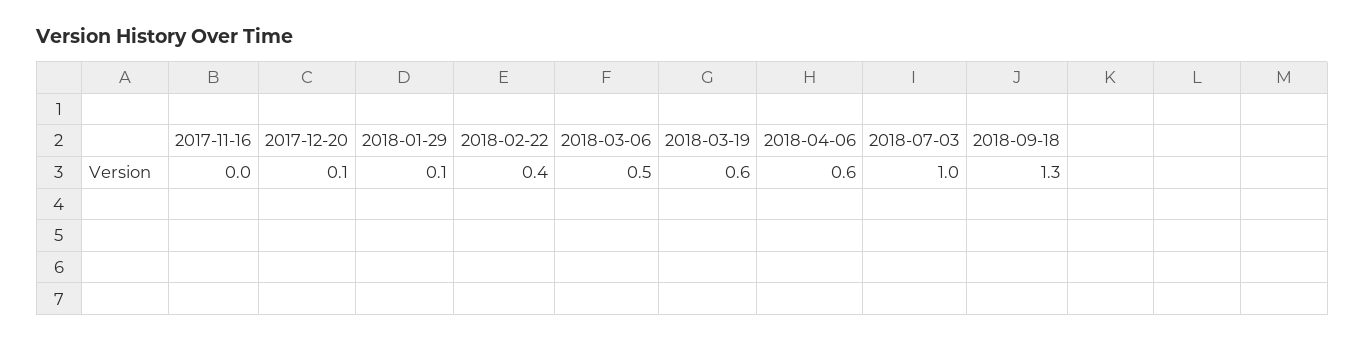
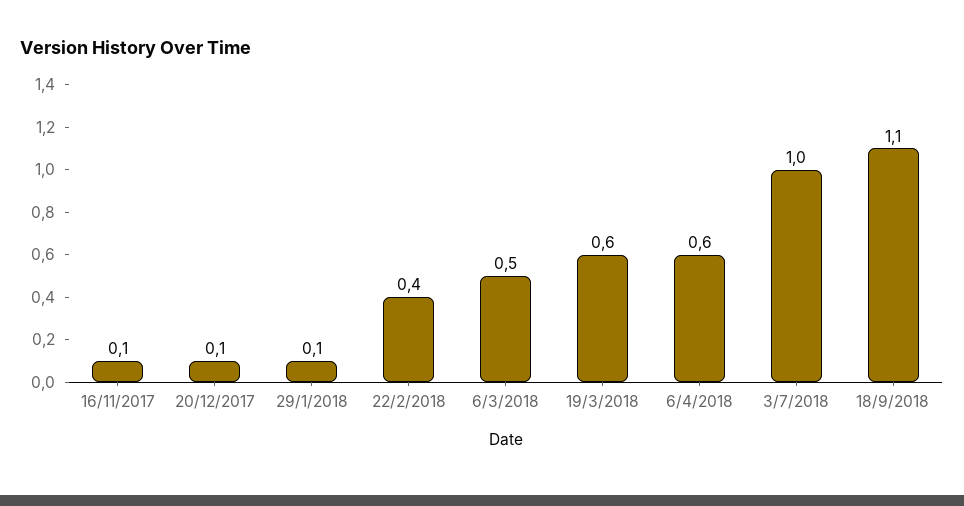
  {
-   "2017-11-16": 0,
+   "2017-11-16": 0.1,
    "2017-12-20": 0.1,
    "2018-01-29": 0.1,
    "2018-02-22": 0.4,
    "2018-03-06": 0.5,
    "2018-03-19": 0.6,
    "2018-04-06": 0.6,
    "2018-07-03": 1,
-   "2018-09-18": 1.3
+   "2018-09-18": 1.1
  }

